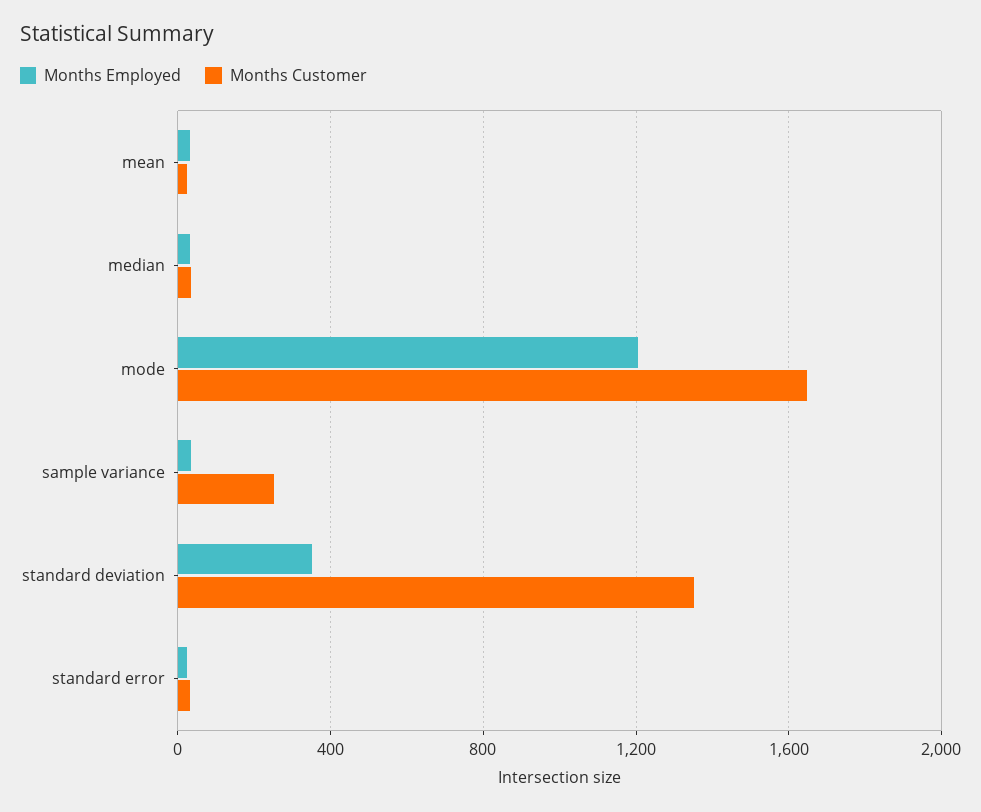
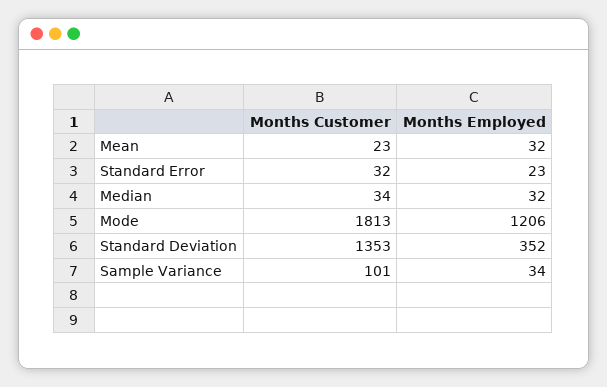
  {
    "Months Employed": {
      "mean": 32,
      "median": 32,
      "mode": 1206,
      "sample variance": 34,
      "standard deviation": 352,
      "standard error": 23
    },
    "Months Customer": {
      "mean": 23,
      "median": 34,
-     "mode": 1650,
+     "mode": 1813,
-     "sample variance": 250,
+     "sample variance": 101,
      "standard deviation": 1353,
      "standard error": 32
    }
  }

